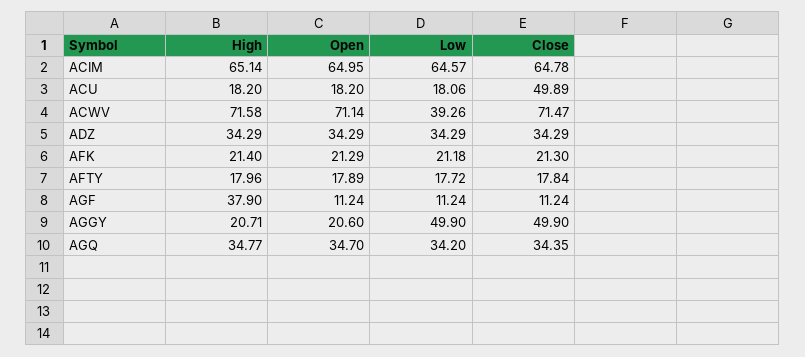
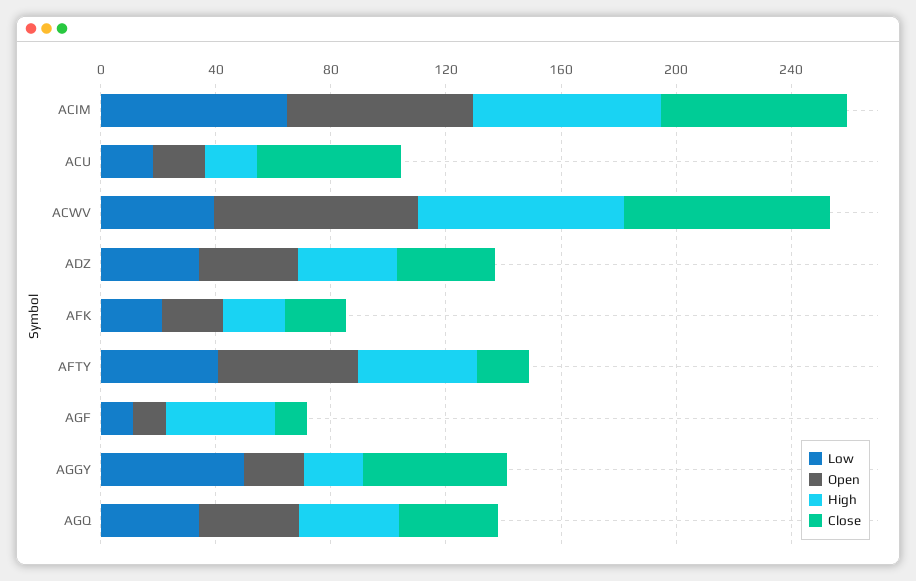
  {
    "High": {
      "ACIM": 65.14,
      "ACU": 18.2,
      "ACWV": 71.58,
      "ADZ": 34.29,
      "AFK": 21.4,
-     "AFTY": 17.96,
+     "AFTY": 40,
      "AGF": 37.9,
      "AGGY": 20.71,
      "AGQ": 34.77
    },
    "Open": {
      "ACIM": 64.95,
      "ACU": 18.2,
      "ACWV": 71.14,
      "ADZ": 34.29,
      "AFK": 21.29,
-     "AFTY": 17.89,
+     "AFTY": 50,
      "AGF": 11.24,
      "AGGY": 20.6,
      "AGQ": 34.7
    },
    "Low": {
      "ACIM": 64.57,
      "ACU": 18.06,
      "ACWV": 39.26,
      "ADZ": 34.29,
      "AFK": 21.18,
-     "AFTY": 17.72,
+     "AFTY": 40,
      "AGF": 11.24,
      "AGGY": 49.9,
      "AGQ": 34.2
    },
    "Close": {
      "ACIM": 64.78,
      "ACU": 49.89,
      "ACWV": 71.47,
      "ADZ": 34.29,
      "AFK": 21.3,
      "AFTY": 17.84,
      "AGF": 11.24,
      "AGGY": 49.9,
      "AGQ": 34.35
    }
  }

